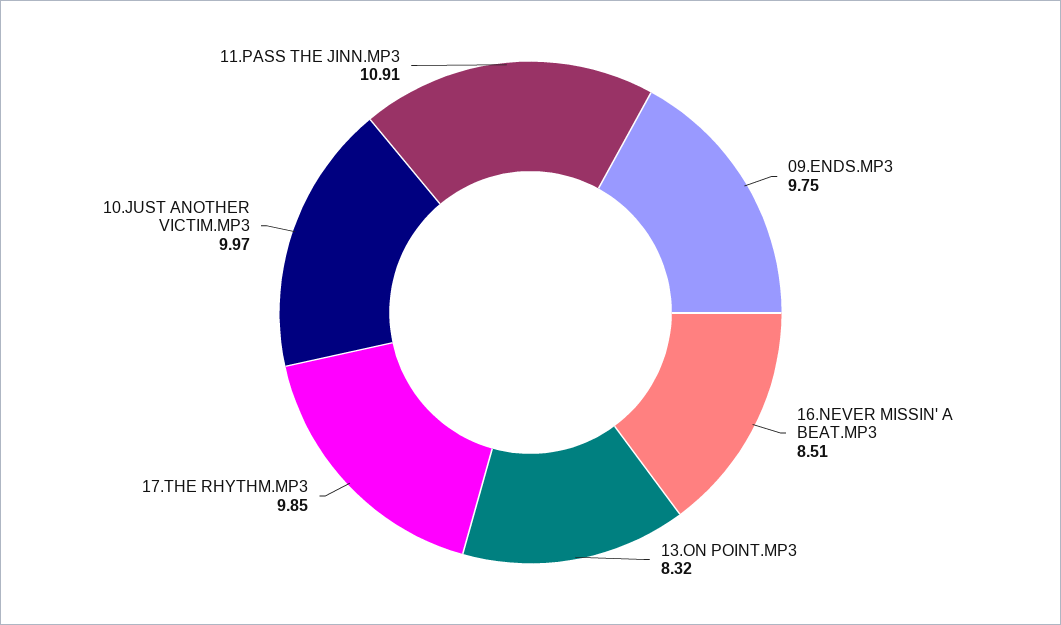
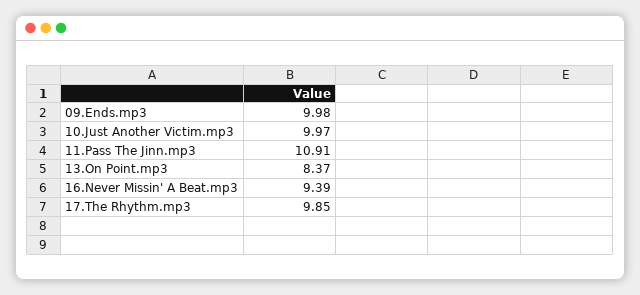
  {
-   "09.ENDS.MP3": 9.75,
+   "09.ENDS.MP3": 9.98,
-   "16.NEVER MISSIN' A BEAT.MP3": 8.51,
+   "16.NEVER MISSIN' A BEAT.MP3": 9.39,
-   "13.ON POINT.MP3": 8.32,
+   "13.ON POINT.MP3": 8.37,
    "17.THE RHYTHM.MP3": 9.85,
    "10.JUST ANOTHER VICTIM.MP3": 9.97,
    "11.PASS THE JINN.MP3": 10.91
  }

